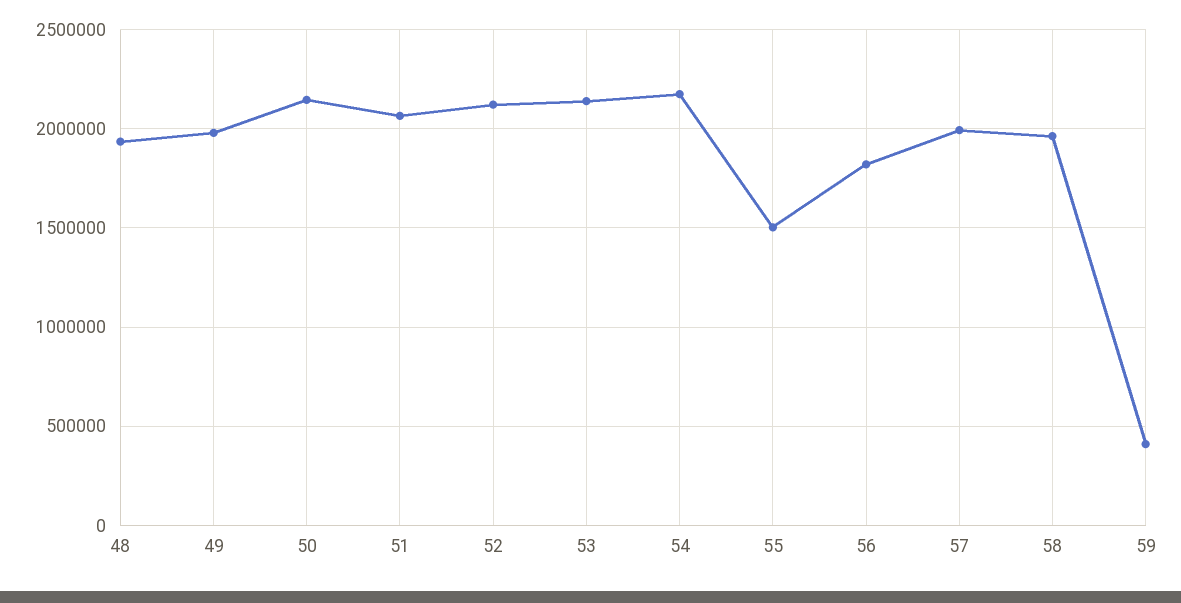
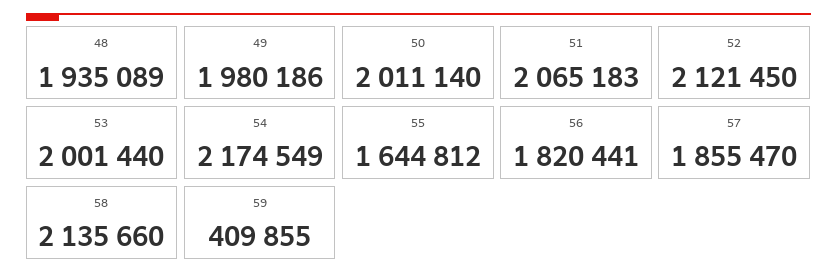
  {
    "48": 1935089,
    "49": 1980186,
-   "50": 2150000,
+   "50": 2011140,
    "51": 2065183,
    "52": 2121450,
-   "53": 2150000,
+   "53": 2001440,
    "54": 2174549,
-   "55": 1500000,
+   "55": 1644812,
    "56": 1820441,
-   "57": 2000000,
+   "57": 1855470,
-   "58": 1950000,
+   "58": 2135660,
    "59": 409855
  }

